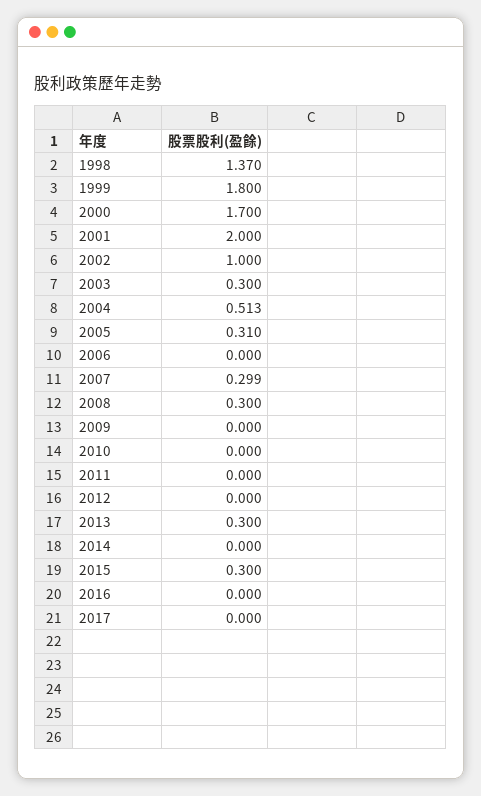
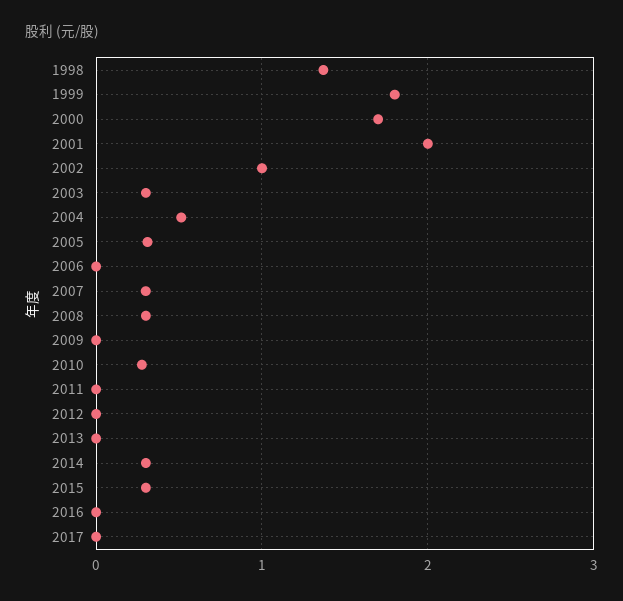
  {
    "1998": 1.37,
    "1999": 1.8,
    "2000": 1.7,
    "2001": 2,
    "2002": 1,
    "2003": 0.3,
    "2004": 0.513,
    "2005": 0.31,
    "2006": 0,
    "2007": 0.299,
    "2008": 0.3,
    "2009": 0,
-   "2010": 0,
+   "2010": 0.3,
    "2011": 0,
    "2012": 0,
-   "2013": 0.3,
+   "2013": 0,
-   "2014": 0,
+   "2014": 0.3,
    "2015": 0.3,
    "2016": 0,
    "2017": 0
  }

